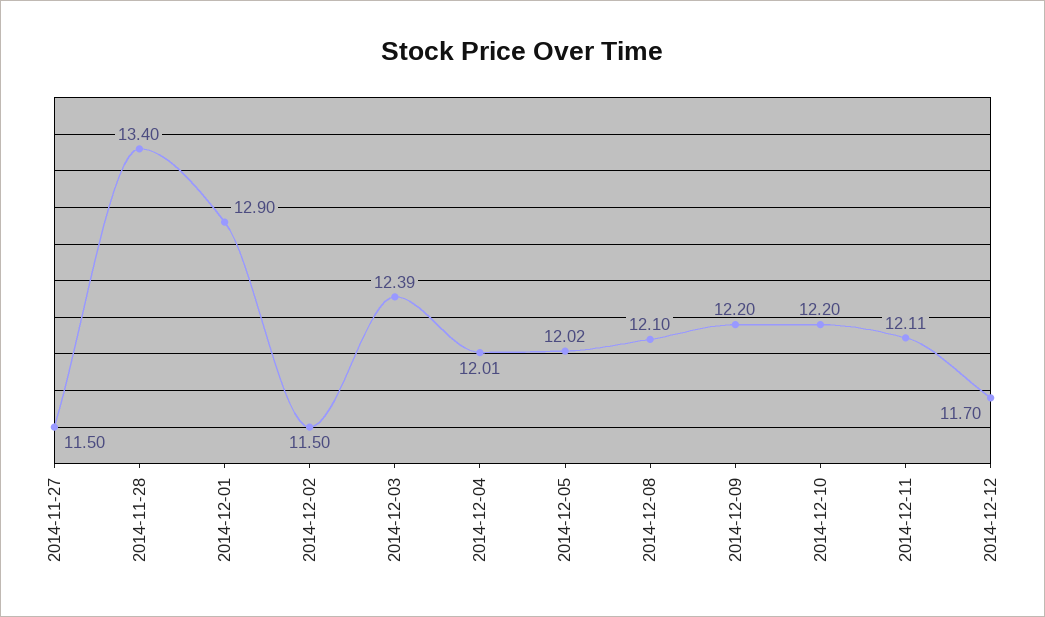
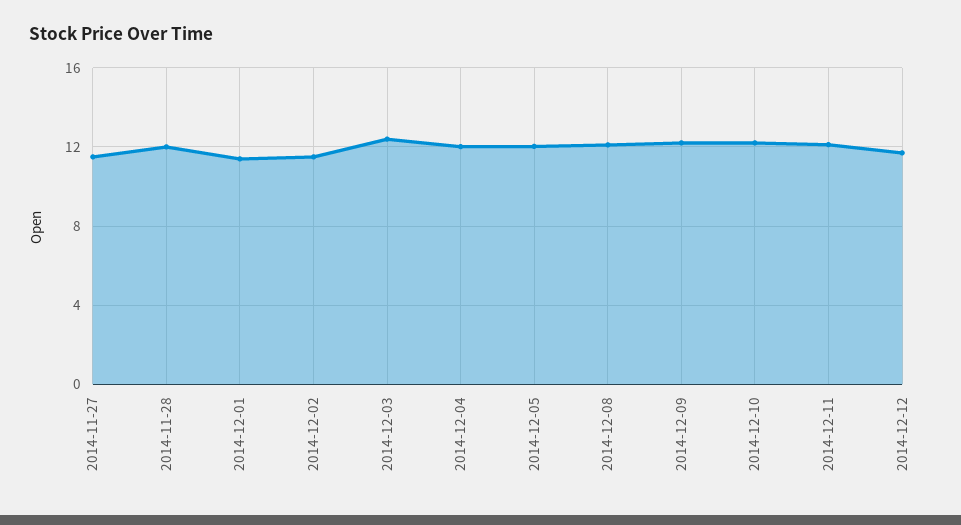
  {
    "2014-11-27": 11.5,
-   "2014-11-28": 13.4,
+   "2014-11-28": 12,
-   "2014-12-01": 12.9,
+   "2014-12-01": 11.5,
    "2014-12-02": 11.5,
    "2014-12-03": 12.39,
    "2014-12-04": 12.01,
    "2014-12-05": 12.02,
    "2014-12-08": 12.1,
    "2014-12-09": 12.2,
    "2014-12-10": 12.2,
    "2014-12-11": 12.11,
    "2014-12-12": 11.7
  }

